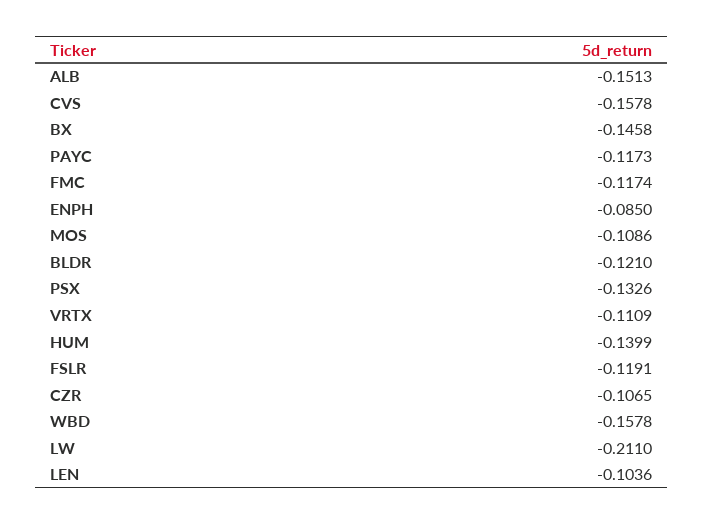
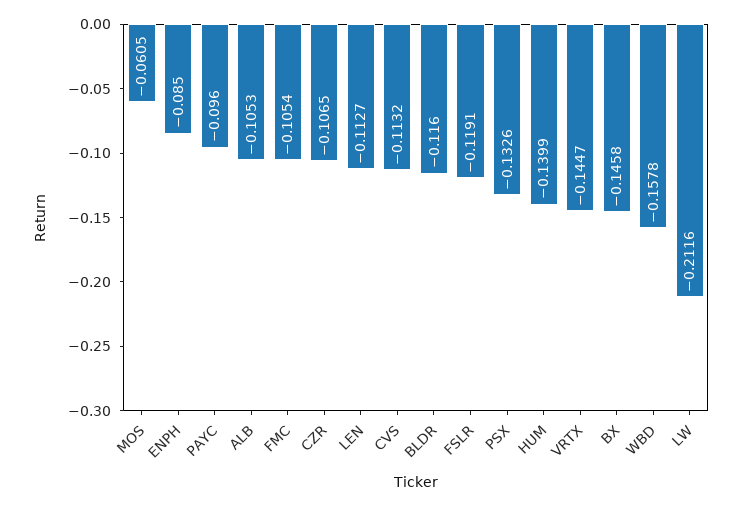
  {
-   "ALB": -0.1513,
+   "ALB": -0.1053,
-   "CVS": -0.1578,
+   "CVS": -0.1132,
    "BX": -0.1458,
-   "PAYC": -0.1173,
+   "PAYC": -0.096,
-   "FMC": -0.1174,
+   "FMC": -0.1054,
    "ENPH": -0.085,
-   "MOS": -0.1086,
+   "MOS": -0.0605,
-   "BLDR": -0.121,
+   "BLDR": -0.116,
    "PSX": -0.1326,
-   "VRTX": -0.1109,
+   "VRTX": -0.1447,
    "HUM": -0.1399,
    "FSLR": -0.1191,
    "CZR": -0.1065,
    "WBD": -0.1578,
-   "LW": -0.211,
+   "LW": -0.2116,
-   "LEN": -0.1036
+   "LEN": -0.1127
  }

